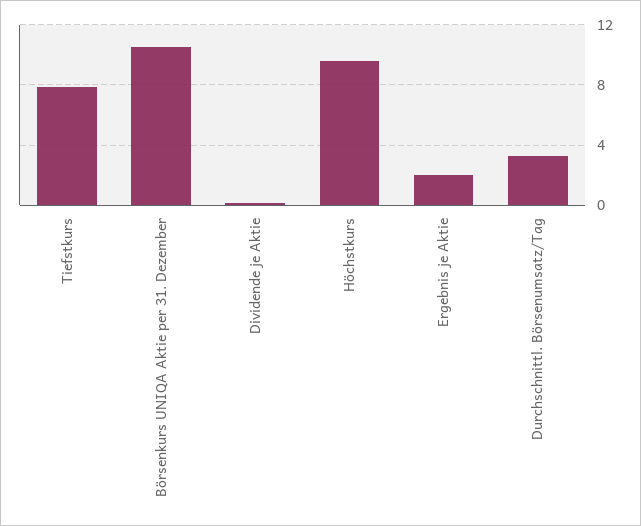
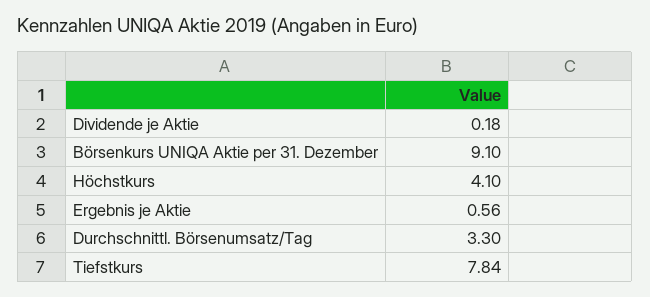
  {
    "Tiefstkurs": 7.84,
-   "Börsenkurs UNIQA Aktie per 31. Dezember": 10.5,
+   "Börsenkurs UNIQA Aktie per 31. Dezember": 9.1,
    "Dividende je Aktie": 0.18,
-   "Höchstkurs": 9.5,
+   "Höchstkurs": 4.1,
-   "Ergebnis je Aktie": 2,
+   "Ergebnis je Aktie": 0.56,
    "Durchschnittl. Börsenumsatz/Tag": 3.3
  }

